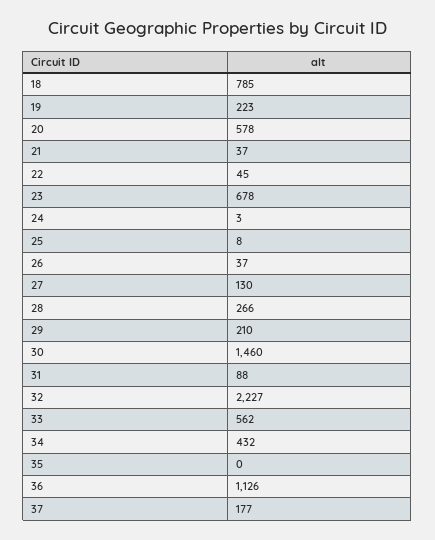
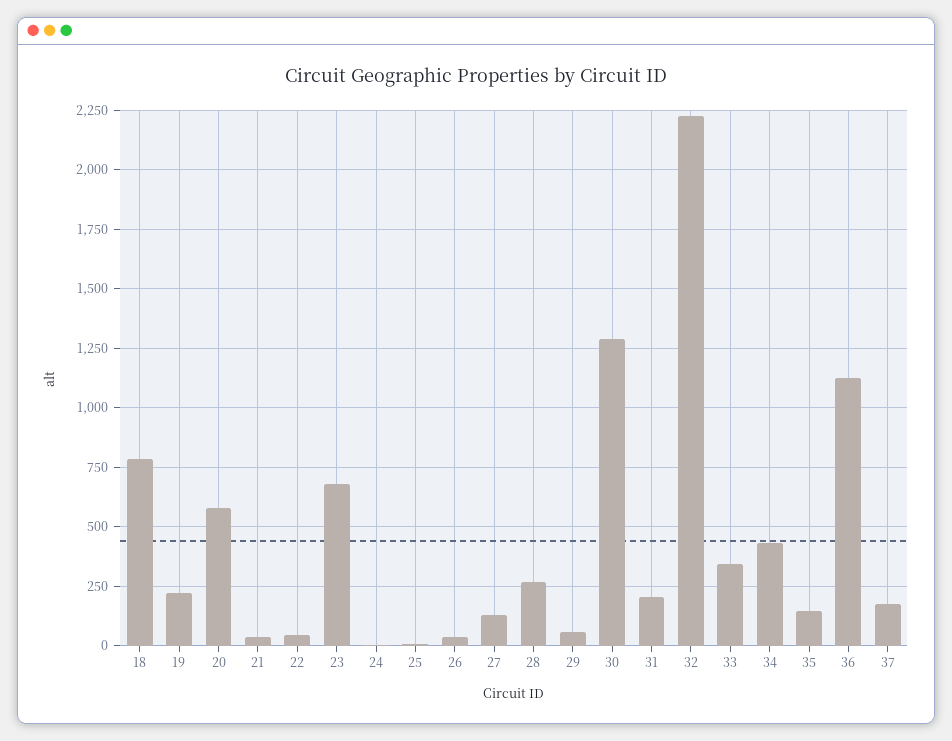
  {
    "18": 785,
    "19": 223,
    "20": 578,
    "21": 37,
    "22": 45,
    "23": 678,
    "24": 3,
    "25": 8,
    "26": 37,
    "27": 130,
    "28": 266,
-   "29": 210,
+   "29": 50,
-   "30": 1460,
+   "30": 1300,
-   "31": 88,
+   "31": 200,
    "32": 2227,
-   "33": 562,
+   "33": 350,
    "34": 432,
-   "35": 0,
+   "35": 150,
    "36": 1126,
    "37": 177
  }

